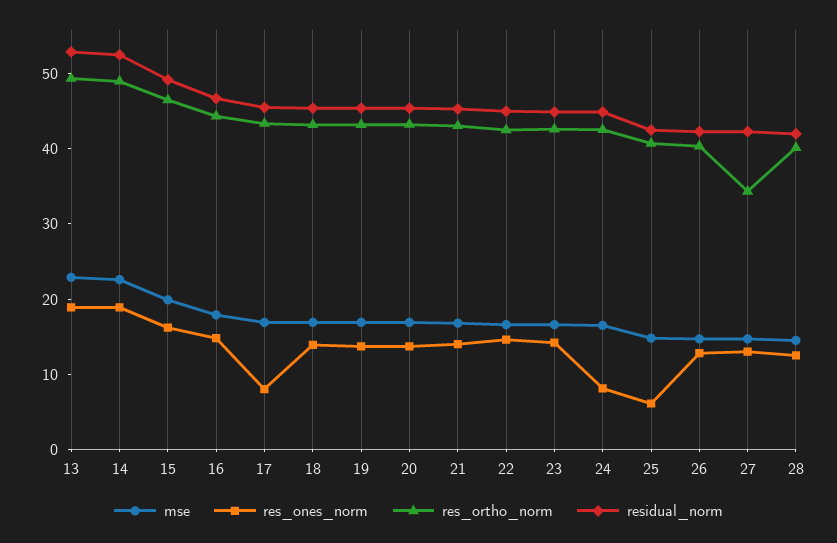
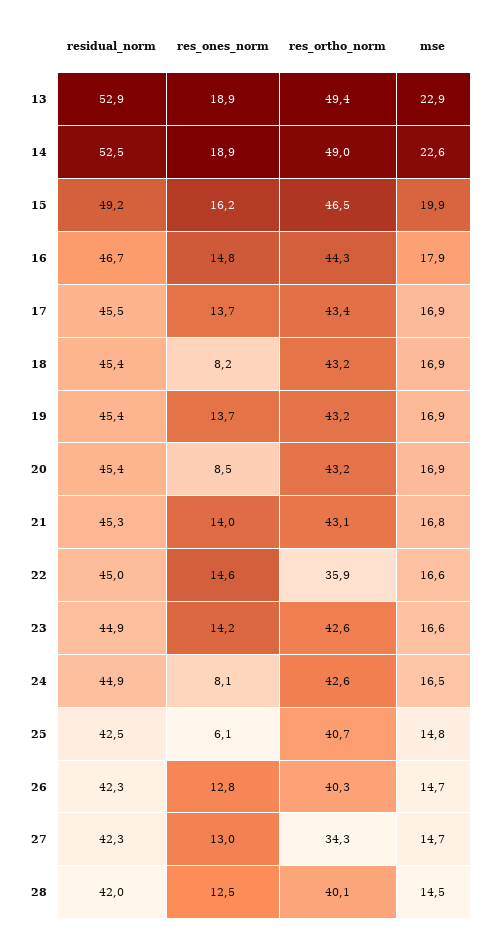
  {
    "mse": {
      "13": 22.9,
      "14": 22.6,
      "15": 19.9,
      "16": 17.9,
      "17": 16.9,
      "18": 16.9,
      "19": 16.9,
      "20": 16.9,
      "21": 16.8,
      "22": 16.6,
      "23": 16.6,
      "24": 16.5,
      "25": 14.8,
      "26": 14.7,
      "27": 14.7,
      "28": 14.5
    },
    "res_ones_norm": {
      "13": 18.9,
      "14": 18.9,
      "15": 16.2,
      "16": 14.8,
-     "17": 8,
+     "17": 13.7,
-     "18": 14,
+     "18": 8.2,
      "19": 13.7,
-     "20": 14,
+     "20": 8.5,
      "21": 14,
      "22": 14.6,
      "23": 14.2,
      "24": 8.1,
      "25": 6.1,
      "26": 12.8,
      "27": 13,
      "28": 12.5
    },
    "res_ortho_norm": {
      "13": 49.4,
      "14": 49,
      "15": 46.5,
      "16": 44.3,
      "17": 43.4,
      "18": 43.2,
      "19": 43.2,
      "20": 43.2,
      "21": 43.1,
-     "22": 42,
+     "22": 35.9,
      "23": 42.6,
      "24": 42.6,
      "25": 40.7,
      "26": 40.3,
      "27": 34.3,
      "28": 40.1
    },
    "residual_norm": {
      "13": 52.9,
      "14": 52.5,
      "15": 49.2,
      "16": 46.7,
      "17": 45.5,
      "18": 45.4,
      "19": 45.4,
      "20": 45.4,
      "21": 45.3,
      "22": 45,
      "23": 44.9,
      "24": 44.9,
      "25": 42.5,
      "26": 42.3,
      "27": 42.3,
      "28": 42
    }
  }

